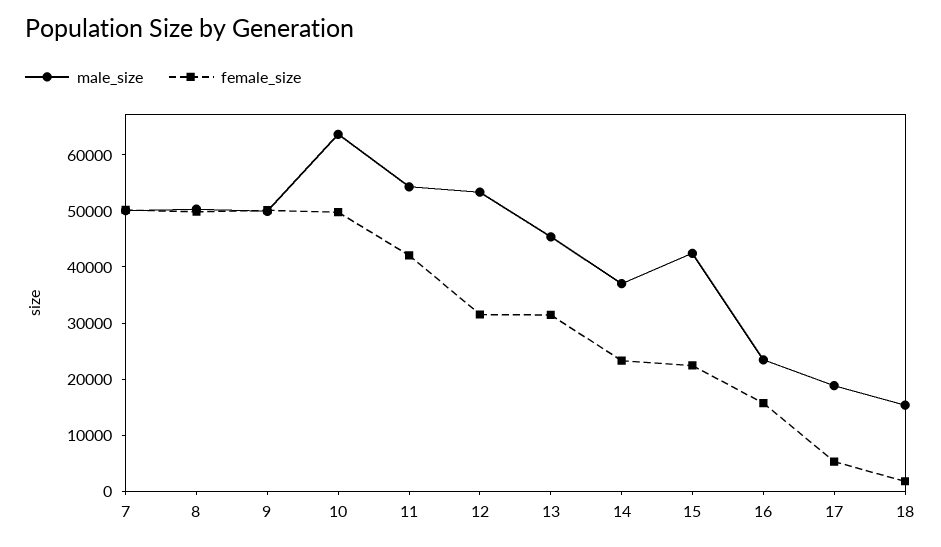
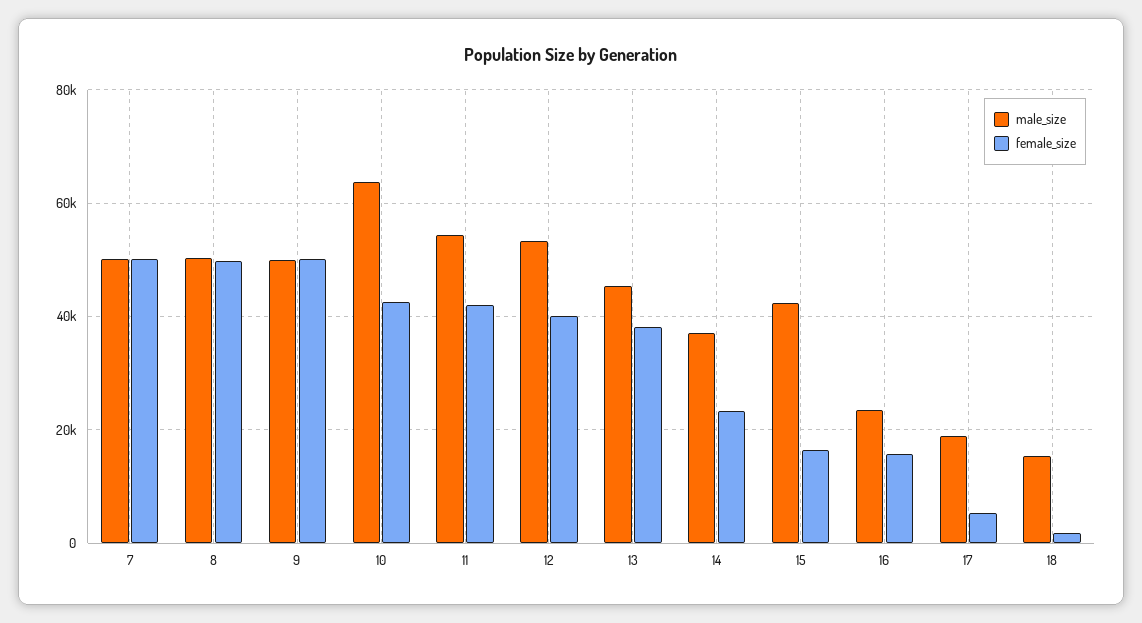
  {
    "male_size": {
      "7": 50000,
      "8": 50000,
      "9": 50000,
      "10": 64000,
      "11": 54000,
      "12": 54000,
      "13": 46000,
      "14": 38000,
      "15": 42000,
      "16": 24000,
      "17": 18000,
      "18": 16000
    },
    "female_size": {
      "7": 50000,
      "8": 50000,
      "9": 50000,
-     "10": 50000,
+     "10": 42000,
      "11": 42000,
-     "12": 32000,
+     "12": 40000,
-     "13": 32000,
+     "13": 38000,
      "14": 24000,
-     "15": 22000,
+     "15": 16000,
      "16": 16000,
      "17": 6000,
      "18": 2000
    }
  }

